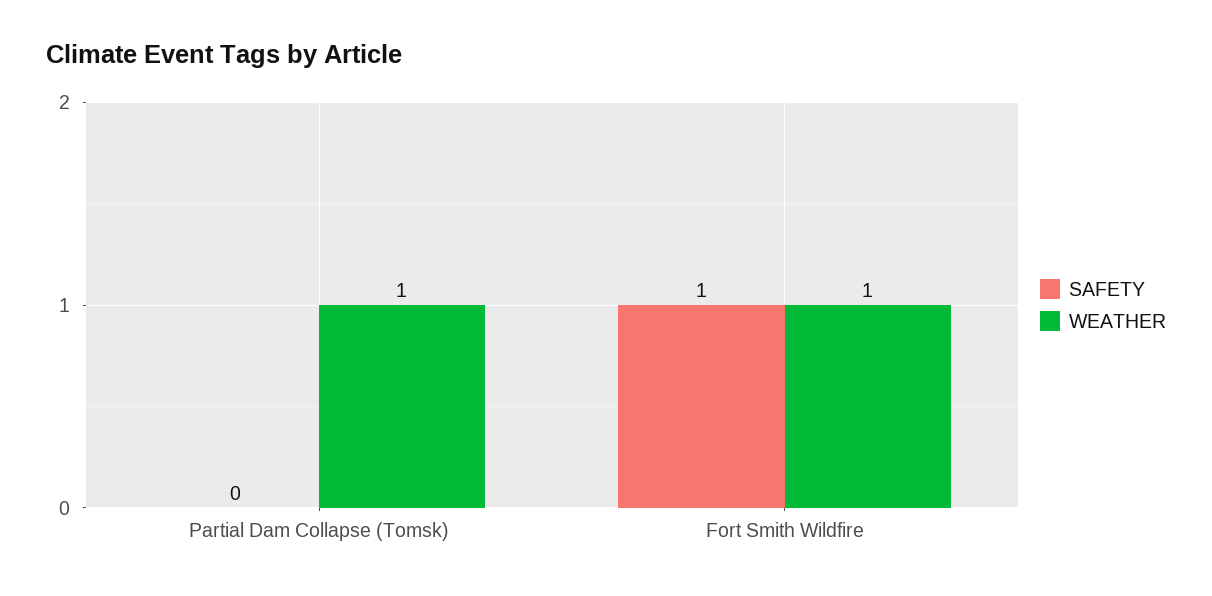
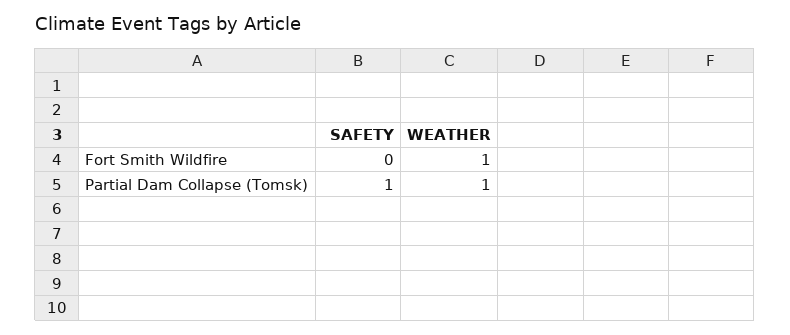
  {
    "SAFETY": {
-     "Partial Dam Collapse (Tomsk)": 0,
+     "Partial Dam Collapse (Tomsk)": 1,
-     "Fort Smith Wildfire": 1
+     "Fort Smith Wildfire": 0
    },
    "WEATHER": {
      "Partial Dam Collapse (Tomsk)": 1,
      "Fort Smith Wildfire": 1
    }
  }

